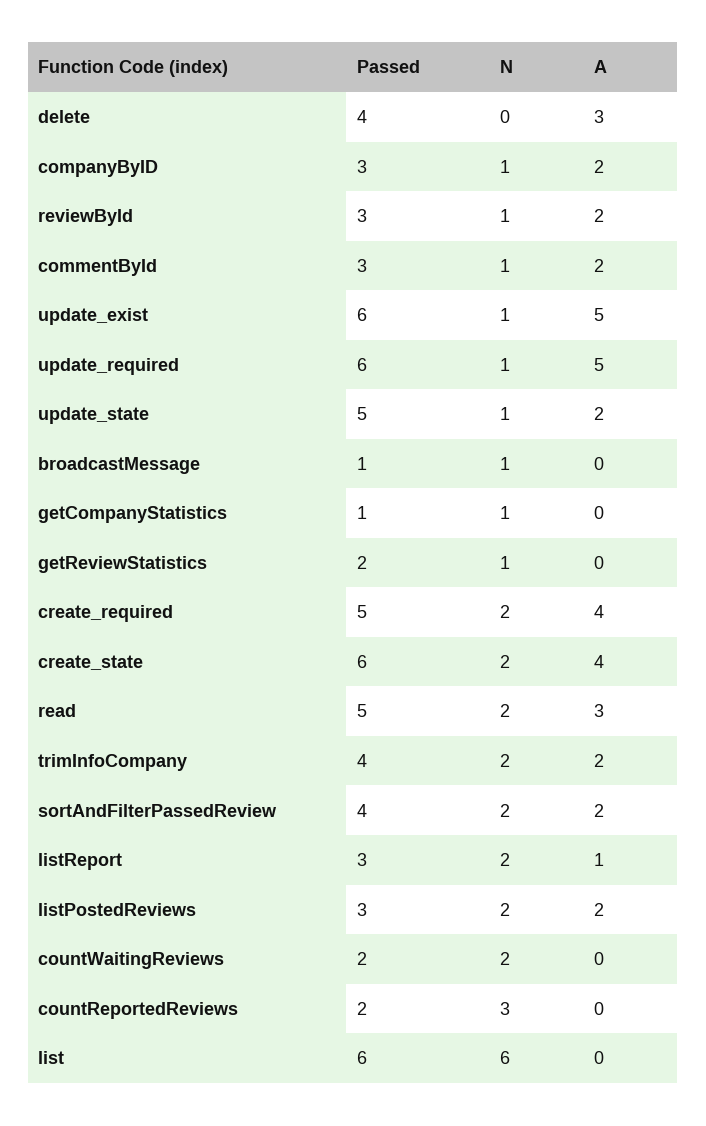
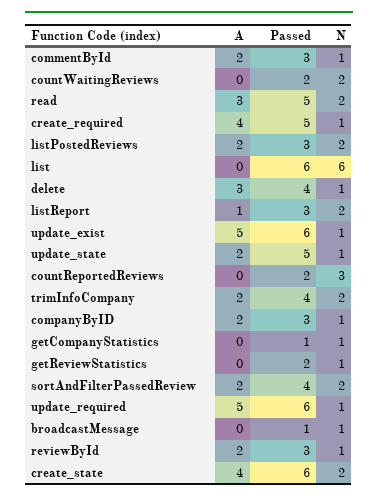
  {
    "Passed": {
      "delete": 4,
      "companyByID": 3,
      "reviewById": 3,
      "commentById": 3,
      "update_exist": 6,
      "update_required": 6,
      "update_state": 5,
      "broadcastMessage": 1,
      "getCompanyStatistics": 1,
      "getReviewStatistics": 2,
      "create_required": 5,
      "create_state": 6,
      "read": 5,
      "trimInfoCompany": 4,
      "sortAndFilterPassedReview": 4,
      "listReport": 3,
      "listPostedReviews": 3,
      "countWaitingReviews": 2,
      "countReportedReviews": 2,
      "list": 6
    },
    "N": {
-     "delete": 0,
+     "delete": 1,
      "companyByID": 1,
      "reviewById": 1,
      "commentById": 1,
      "update_exist": 1,
      "update_required": 1,
      "update_state": 1,
      "broadcastMessage": 1,
      "getCompanyStatistics": 1,
      "getReviewStatistics": 1,
-     "create_required": 2,
+     "create_required": 1,
      "create_state": 2,
      "read": 2,
      "trimInfoCompany": 2,
      "sortAndFilterPassedReview": 2,
      "listReport": 2,
      "listPostedReviews": 2,
      "countWaitingReviews": 2,
      "countReportedReviews": 3,
      "list": 6
    },
    "A": {
      "delete": 3,
      "companyByID": 2,
      "reviewById": 2,
      "commentById": 2,
      "update_exist": 5,
      "update_required": 5,
      "update_state": 2,
      "broadcastMessage": 0,
      "getCompanyStatistics": 0,
      "getReviewStatistics": 0,
      "create_required": 4,
      "create_state": 4,
      "read": 3,
      "trimInfoCompany": 2,
      "sortAndFilterPassedReview": 2,
      "listReport": 1,
      "listPostedReviews": 2,
      "countWaitingReviews": 0,
      "countReportedReviews": 0,
      "list": 0
    }
  }

